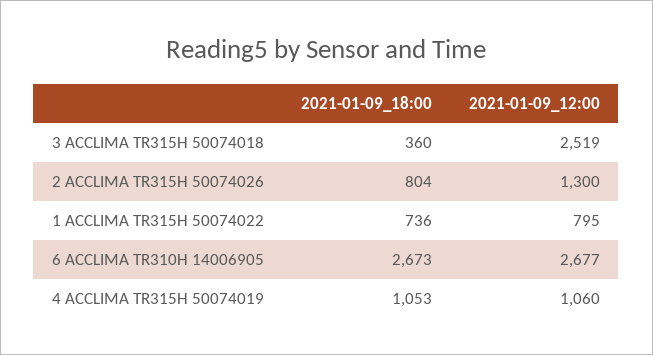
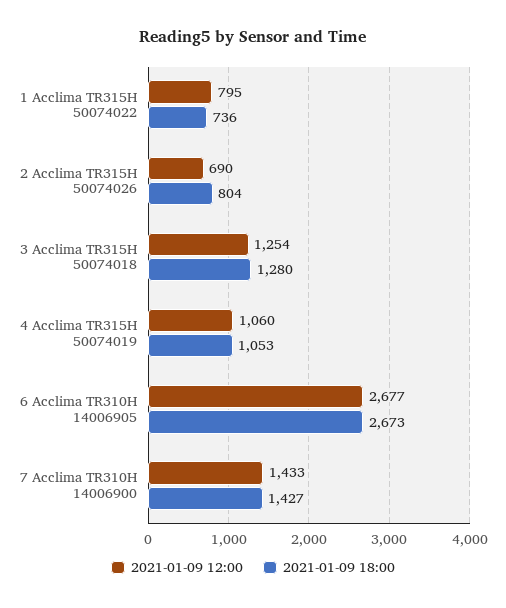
  {
    "2021-01-09_18:00": {
-     "3 ACCLIMA TR315H 50074018": 360,
+     "3 ACCLIMA TR315H 50074018": 1280,
      "2 ACCLIMA TR315H 50074026": 804,
      "1 ACCLIMA TR315H 50074022": 736,
      "6 ACCLIMA TR310H 14006905": 2673,
-     "4 ACCLIMA TR315H 50074019": 1053
+     "4 ACCLIMA TR315H 50074019": 1053,
+     "7 Acclima TR310H 14006900": 1427
    },
    "2021-01-09_12:00": {
-     "3 ACCLIMA TR315H 50074018": 2519,
+     "3 ACCLIMA TR315H 50074018": 1254,
-     "2 ACCLIMA TR315H 50074026": 1300,
+     "2 ACCLIMA TR315H 50074026": 690,
      "1 ACCLIMA TR315H 50074022": 795,
      "6 ACCLIMA TR310H 14006905": 2677,
-     "4 ACCLIMA TR315H 50074019": 1060
+     "4 ACCLIMA TR315H 50074019": 1060,
+     "7 Acclima TR310H 14006900": 1433
    }
  }

